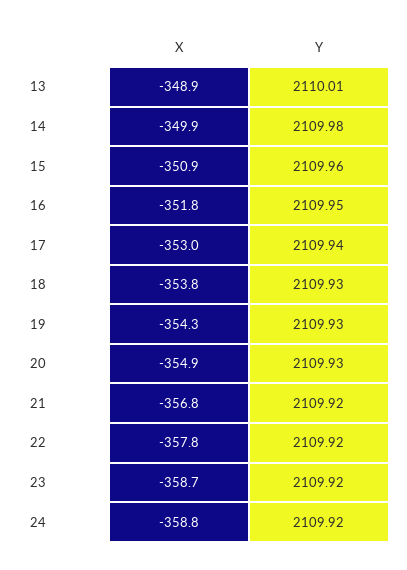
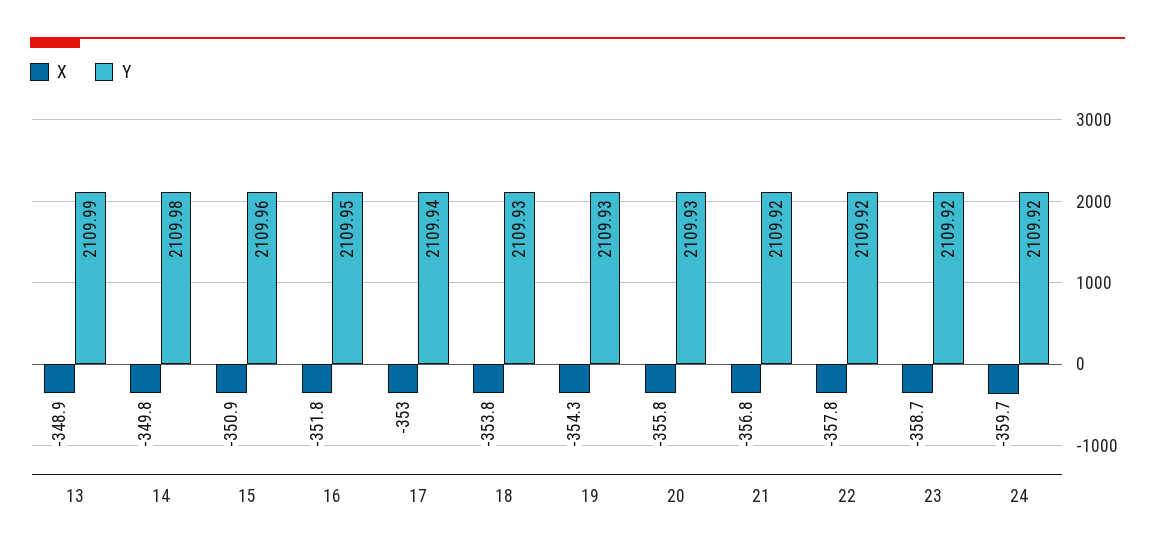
  {
    "X": {
      "13": -348.9,
-     "14": -349.9,
+     "14": -349.8,
      "15": -350.9,
      "16": -351.8,
      "17": -353,
      "18": -353.8,
      "19": -354.3,
-     "20": -354.9,
+     "20": -355.8,
      "21": -356.8,
      "22": -357.8,
      "23": -358.7,
-     "24": -358.8
+     "24": -359.7
    },
    "Y": {
-     "13": 2110.01,
+     "13": 2109.99,
      "14": 2109.98,
      "15": 2109.96,
      "16": 2109.95,
      "17": 2109.94,
      "18": 2109.93,
      "19": 2109.93,
      "20": 2109.93,
      "21": 2109.92,
      "22": 2109.92,
      "23": 2109.92,
      "24": 2109.92
    }
  }

